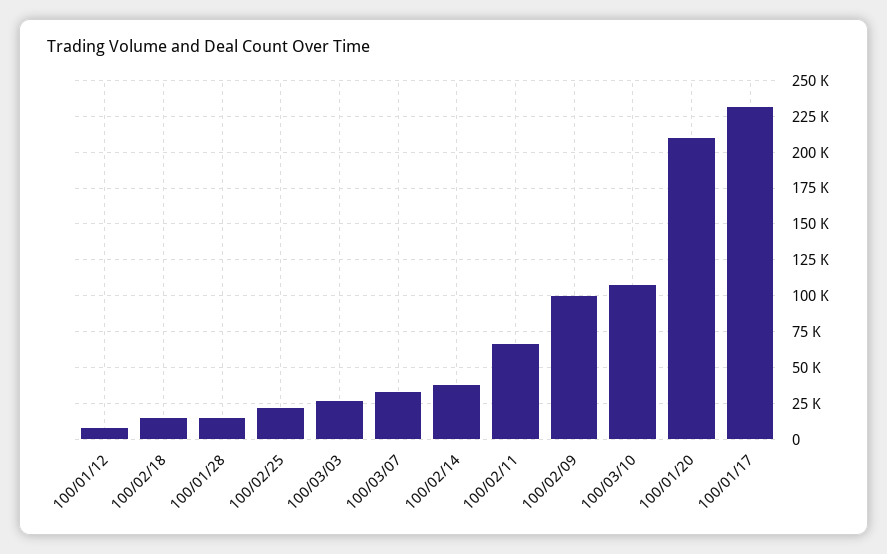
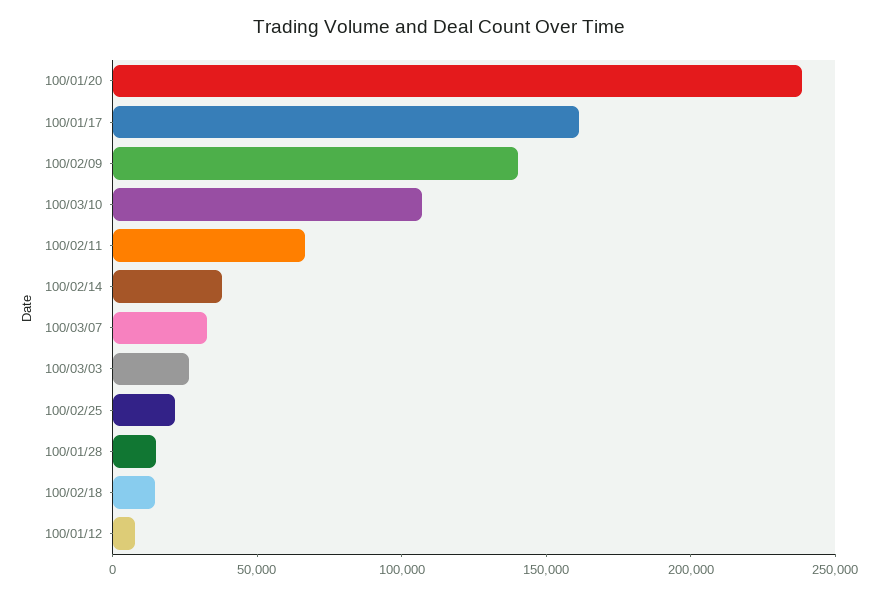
  {
    "100/01/12": 10000,
    "100/02/18": 15000,
    "100/01/28": 15000,
    "100/02/25": 20000,
    "100/03/03": 25000,
    "100/03/07": 35000,
    "100/02/14": 40000,
    "100/02/11": 65000,
-   "100/02/09": 100000,
+   "100/02/09": 140000,
    "100/03/10": 105000,
-   "100/01/20": 210000,
+   "100/01/20": 240000,
-   "100/01/17": 230000
+   "100/01/17": 160000
  }

